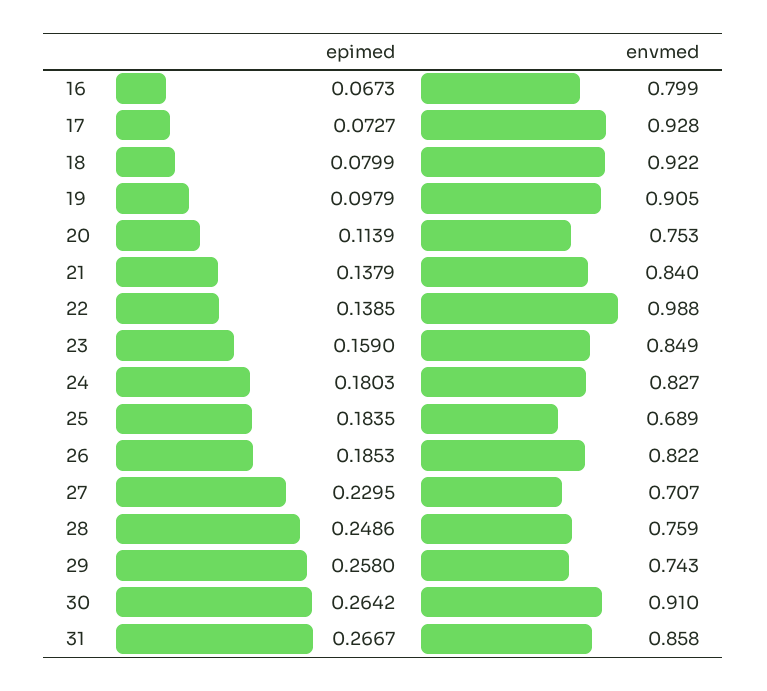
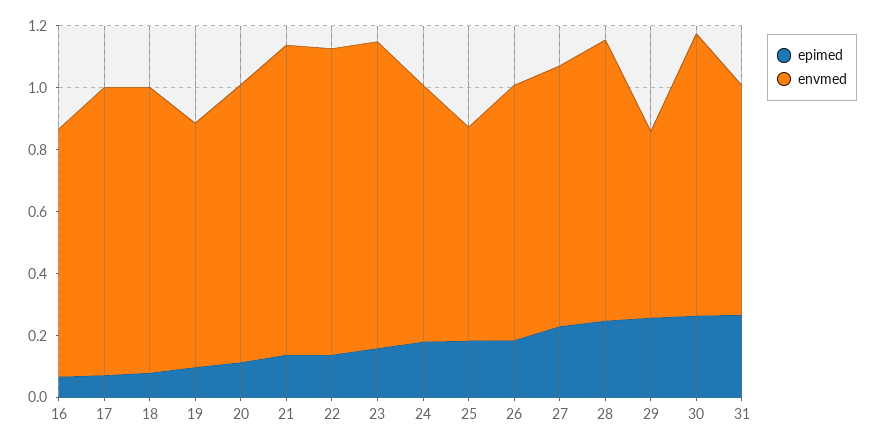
  {
    "epimed": {
      "16": 0.0673,
      "17": 0.0727,
      "18": 0.0799,
      "19": 0.0979,
      "20": 0.1139,
      "21": 0.1379,
      "22": 0.1385,
      "23": 0.159,
      "24": 0.1803,
      "25": 0.1835,
      "26": 0.1853,
      "27": 0.2295,
      "28": 0.2486,
      "29": 0.258,
      "30": 0.2642,
      "31": 0.2667
    },
    "envmed": {
      "16": 0.799,
      "17": 0.928,
      "18": 0.922,
-     "19": 0.905,
+     "19": 0.8,
-     "20": 0.753,
+     "20": 0.9,
-     "21": 0.84,
+     "21": 1,
      "22": 0.988,
-     "23": 0.849,
+     "23": 1,
      "24": 0.827,
      "25": 0.689,
      "26": 0.822,
-     "27": 0.707,
+     "27": 0.85,
-     "28": 0.759,
+     "28": 0.9,
-     "29": 0.743,
+     "29": 0.6,
      "30": 0.91,
-     "31": 0.858
+     "31": 0.75
    }
  }

